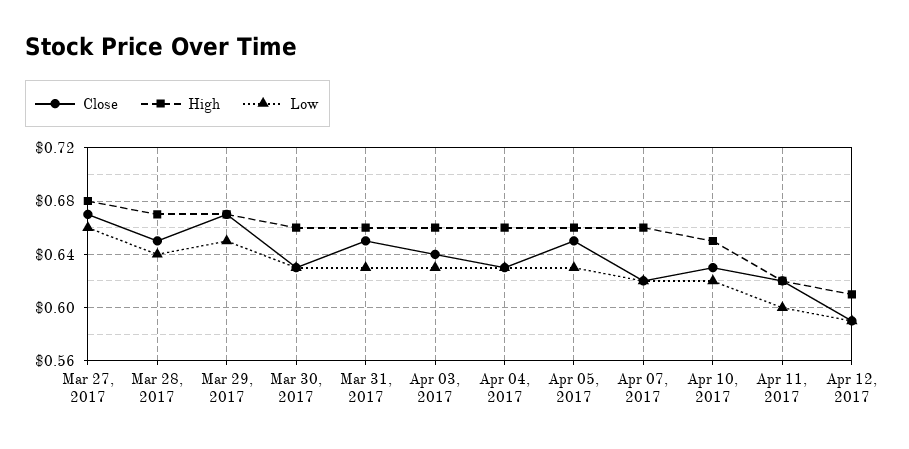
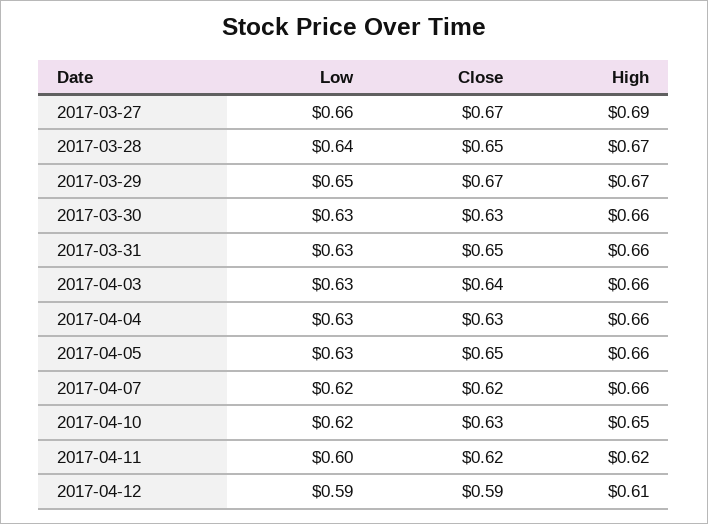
  {
    "Close": {
      "Mar 27, 2017": 0.67,
      "Mar 28, 2017": 0.65,
      "Mar 29, 2017": 0.67,
      "Mar 30, 2017": 0.63,
      "Mar 31, 2017": 0.65,
      "Apr 03, 2017": 0.64,
      "Apr 04, 2017": 0.63,
      "Apr 05, 2017": 0.65,
      "Apr 07, 2017": 0.62,
      "Apr 10, 2017": 0.63,
      "Apr 11, 2017": 0.62,
      "Apr 12, 2017": 0.59
    },
    "High": {
-     "Mar 27, 2017": 0.68,
+     "Mar 27, 2017": 0.69,
      "Mar 28, 2017": 0.67,
      "Mar 29, 2017": 0.67,
      "Mar 30, 2017": 0.66,
      "Mar 31, 2017": 0.66,
      "Apr 03, 2017": 0.66,
      "Apr 04, 2017": 0.66,
      "Apr 05, 2017": 0.66,
      "Apr 07, 2017": 0.66,
      "Apr 10, 2017": 0.65,
      "Apr 11, 2017": 0.62,
      "Apr 12, 2017": 0.61
    },
    "Low": {
      "Mar 27, 2017": 0.66,
      "Mar 28, 2017": 0.64,
      "Mar 29, 2017": 0.65,
      "Mar 30, 2017": 0.63,
      "Mar 31, 2017": 0.63,
      "Apr 03, 2017": 0.63,
      "Apr 04, 2017": 0.63,
      "Apr 05, 2017": 0.63,
      "Apr 07, 2017": 0.62,
      "Apr 10, 2017": 0.62,
      "Apr 11, 2017": 0.6,
      "Apr 12, 2017": 0.59
    }
  }

